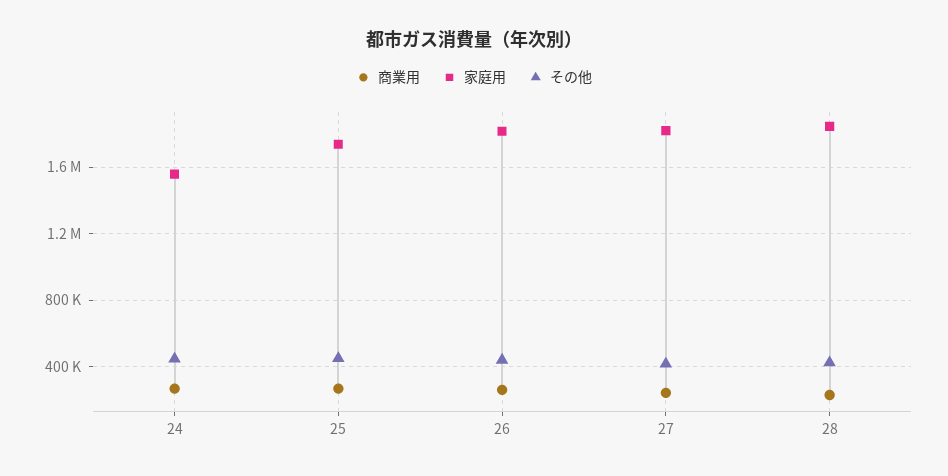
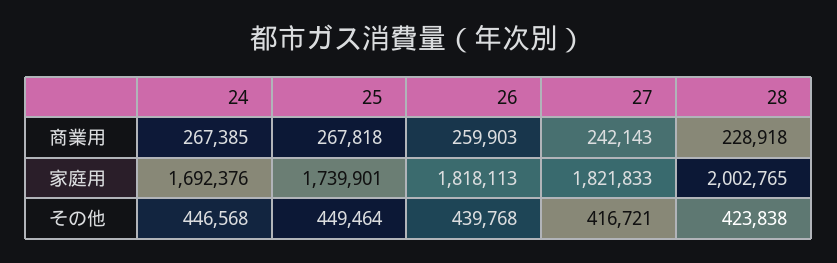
  {
    "商業用": {
      "24": 267385,
      "25": 267818,
      "26": 259903,
      "27": 242143,
      "28": 228918
    },
    "家庭用": {
-     "24": 1550000,
+     "24": 1692376,
      "25": 1739901,
      "26": 1818113,
      "27": 1821833,
-     "28": 1850000
+     "28": 2002765
    },
    "その他": {
      "24": 446568,
      "25": 449464,
      "26": 439768,
      "27": 416721,
      "28": 423838
    }
  }

